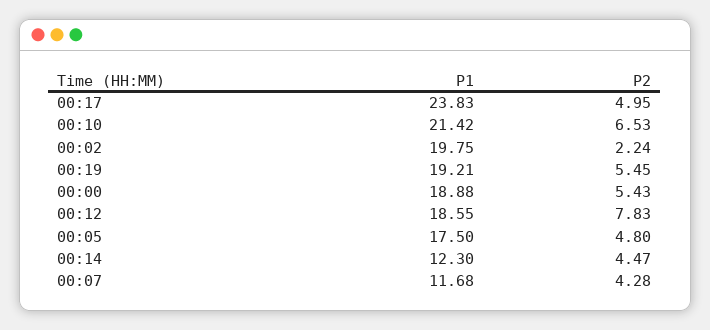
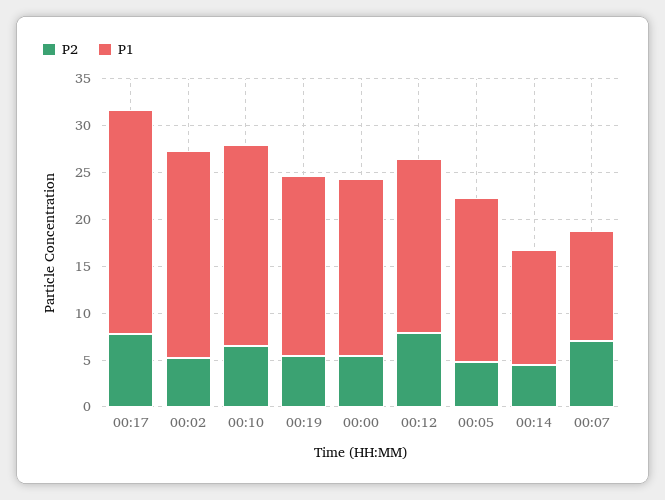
  {
    "P1": {
      "00:17": 23.83,
      "00:10": 21.42,
-     "00:02": 19.75,
+     "00:02": 22,
      "00:19": 19.21,
      "00:00": 18.88,
      "00:12": 18.55,
      "00:05": 17.5,
      "00:14": 12.3,
      "00:07": 11.68
    },
    "P2": {
-     "00:17": 4.95,
+     "00:17": 8,
      "00:10": 6.53,
-     "00:02": 2.24,
+     "00:02": 5,
      "00:19": 5.45,
      "00:00": 5.43,
      "00:12": 7.83,
      "00:05": 4.8,
      "00:14": 4.47,
-     "00:07": 4.28
+     "00:07": 7
    }
  }

